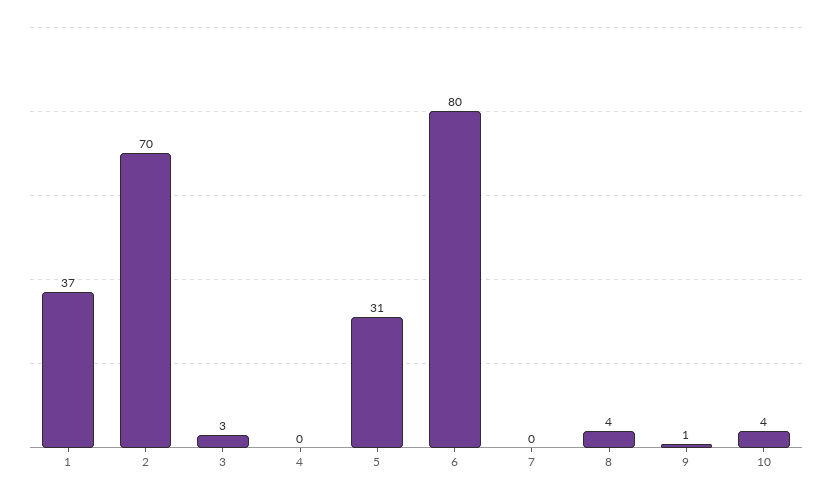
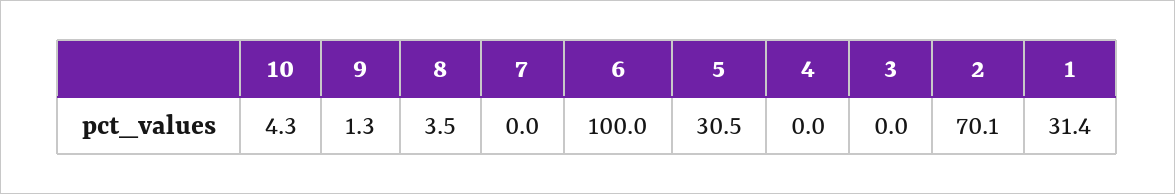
  {
-   "1": 37,
+   "1": 31.4,
    "2": 70.1,
-   "3": 3,
+   "3": 0,
    "4": 0,
    "5": 30.5,
-   "6": 80,
+   "6": 100,
    "7": 0,
    "8": 3.5,
    "9": 1.3,
    "10": 4.3
  }

